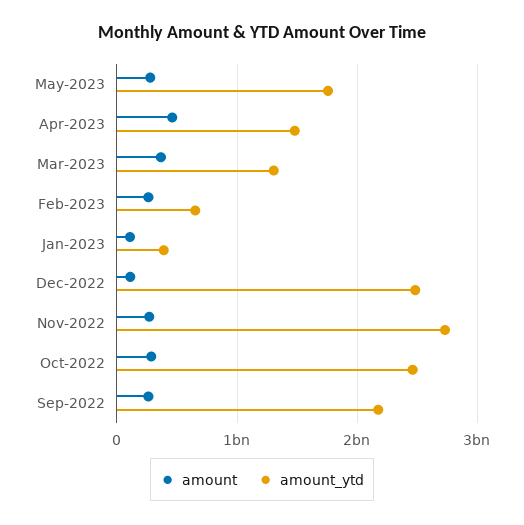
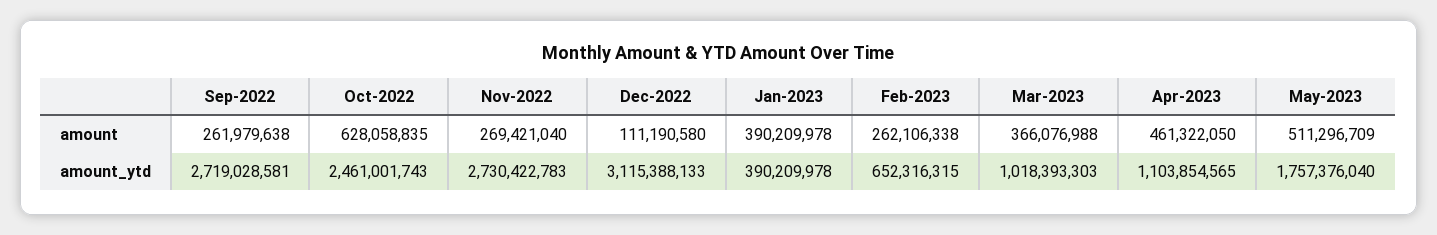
  {
    "amount": {
-     "May-2023": 300000000,
+     "May-2023": 511296709,
      "Apr-2023": 461322050,
      "Mar-2023": 366076988,
      "Feb-2023": 262106338,
-     "Jan-2023": 100000000,
+     "Jan-2023": 390209978,
      "Dec-2022": 111190580,
      "Nov-2022": 269421040,
-     "Oct-2022": 300000000,
+     "Oct-2022": 628058835,
      "Sep-2022": 261979638
    },
    "amount_ytd": {
      "May-2023": 1757376040,
-     "Apr-2023": 1500000000,
+     "Apr-2023": 1103854565,
-     "Mar-2023": 1300000000,
+     "Mar-2023": 1018393303,
      "Feb-2023": 652316315,
      "Jan-2023": 390209978,
-     "Dec-2022": 2500000000,
+     "Dec-2022": 3115388133,
      "Nov-2022": 2730422783,
      "Oct-2022": 2461001743,
-     "Sep-2022": 2200000000
+     "Sep-2022": 2719028581
    }
  }

